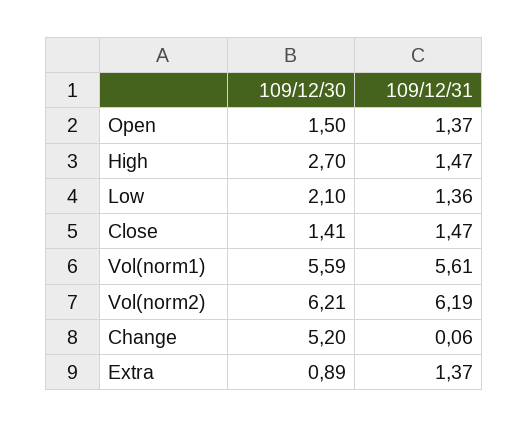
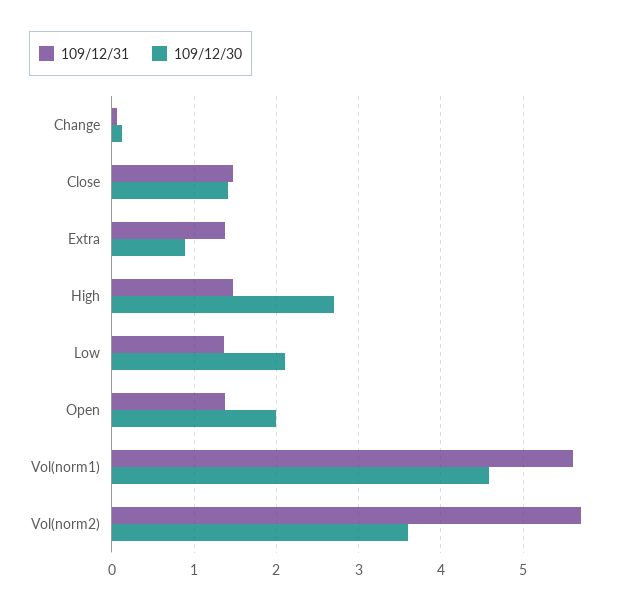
  {
    "109/12/30": {
-     "Open": 1.5,
+     "Open": 2,
      "High": 2.7,
      "Low": 2.1,
      "Close": 1.41,
-     "Vol(norm1)": 5.59,
+     "Vol(norm1)": 4.6,
-     "Vol(norm2)": 6.21,
+     "Vol(norm2)": 3.6,
-     "Change": 5.2,
+     "Change": 0.1,
      "Extra": 0.89
    },
    "109/12/31": {
      "Open": 1.37,
      "High": 1.47,
      "Low": 1.36,
      "Close": 1.47,
      "Vol(norm1)": 5.61,
-     "Vol(norm2)": 6.19,
+     "Vol(norm2)": 5.7,
      "Change": 0.06,
      "Extra": 1.37
    }
  }

